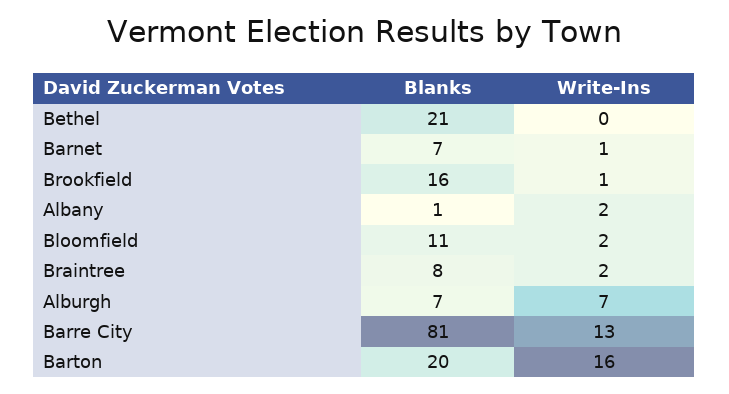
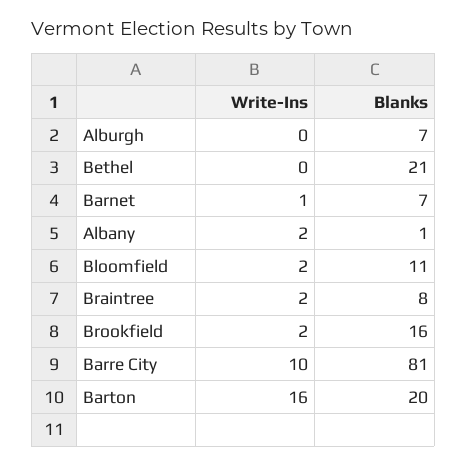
  {
    "Blanks": {
      "Bethel": 21,
      "Barnet": 7,
      "Brookfield": 16,
      "Albany": 1,
      "Bloomfield": 11,
      "Braintree": 8,
      "Alburgh": 7,
      "Barre City": 81,
      "Barton": 20
    },
    "Write-Ins": {
      "Bethel": 0,
      "Barnet": 1,
-     "Brookfield": 1,
+     "Brookfield": 2,
      "Albany": 2,
      "Bloomfield": 2,
      "Braintree": 2,
-     "Alburgh": 7,
+     "Alburgh": 0,
-     "Barre City": 13,
+     "Barre City": 10,
      "Barton": 16
    }
  }

